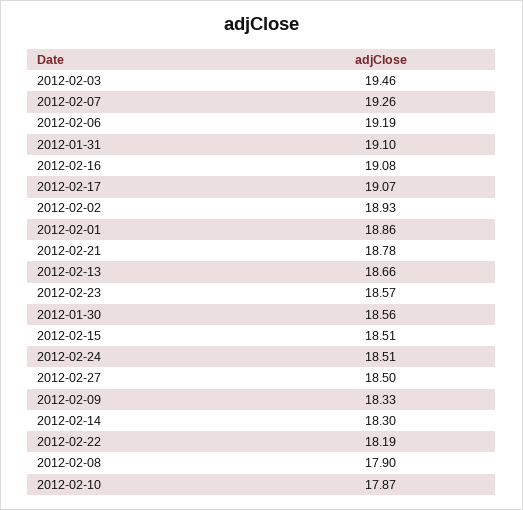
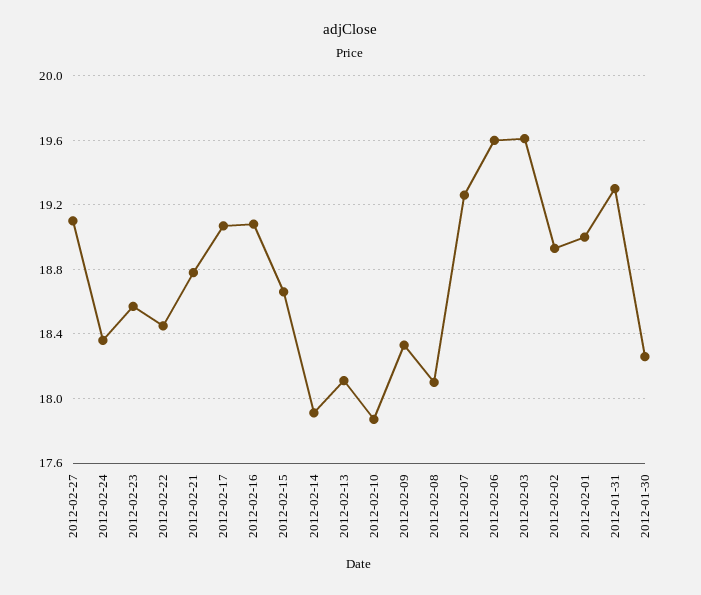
  {
-   "2012-02-03": 19.46,
+   "2012-02-03": 19.6,
    "2012-02-07": 19.26,
-   "2012-02-06": 19.19,
+   "2012-02-06": 19.6,
-   "2012-01-31": 19.1,
+   "2012-01-31": 19.3,
    "2012-02-16": 19.08,
    "2012-02-17": 19.07,
    "2012-02-02": 18.93,
-   "2012-02-01": 18.86,
+   "2012-02-01": 19,
    "2012-02-21": 18.78,
-   "2012-02-13": 18.66,
+   "2012-02-13": 18.1,
    "2012-02-23": 18.57,
-   "2012-01-30": 18.56,
+   "2012-01-30": 18.25,
-   "2012-02-15": 18.51,
+   "2012-02-15": 18.65,
-   "2012-02-24": 18.51,
+   "2012-02-24": 18.35,
-   "2012-02-27": 18.5,
+   "2012-02-27": 19.1,
    "2012-02-09": 18.33,
-   "2012-02-14": 18.3,
+   "2012-02-14": 17.9,
-   "2012-02-22": 18.19,
+   "2012-02-22": 18.45,
-   "2012-02-08": 17.9,
+   "2012-02-08": 18.1,
    "2012-02-10": 17.87
  }

